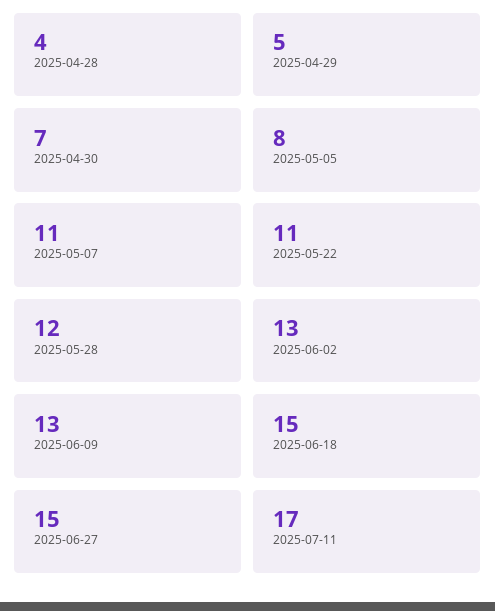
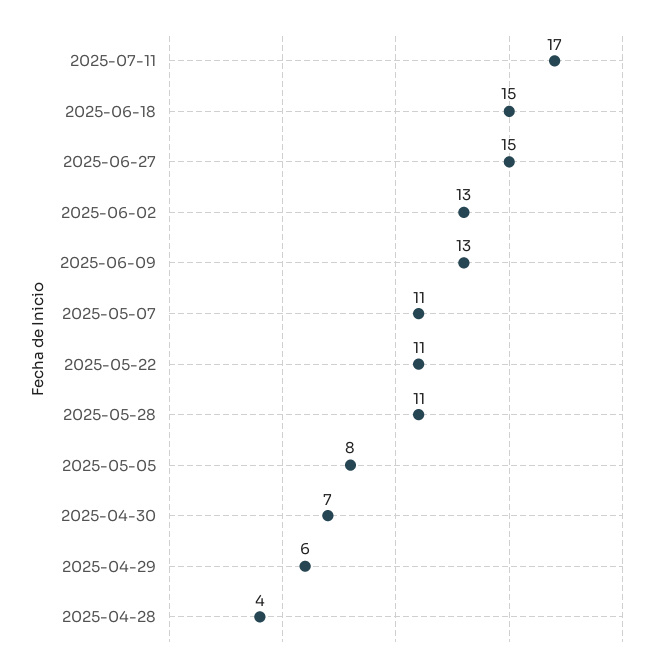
  {
    "2025-04-28": 4,
-   "2025-04-29": 5,
+   "2025-04-29": 6,
    "2025-04-30": 7,
    "2025-05-05": 8,
    "2025-05-07": 11,
    "2025-05-22": 11,
-   "2025-05-28": 12,
+   "2025-05-28": 11,
    "2025-06-02": 13,
    "2025-06-09": 13,
    "2025-06-18": 15,
    "2025-06-27": 15,
    "2025-07-11": 17
  }

